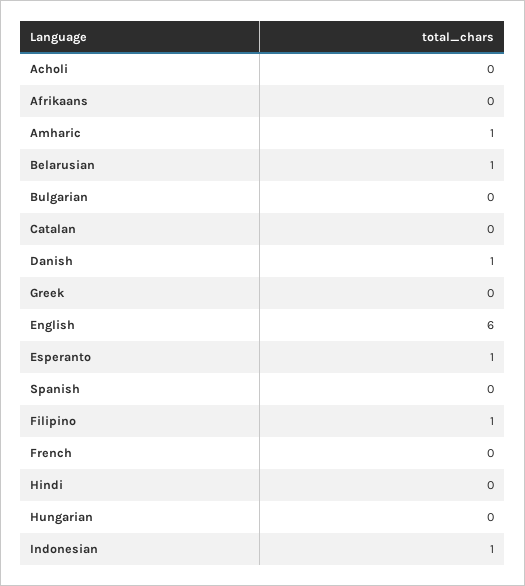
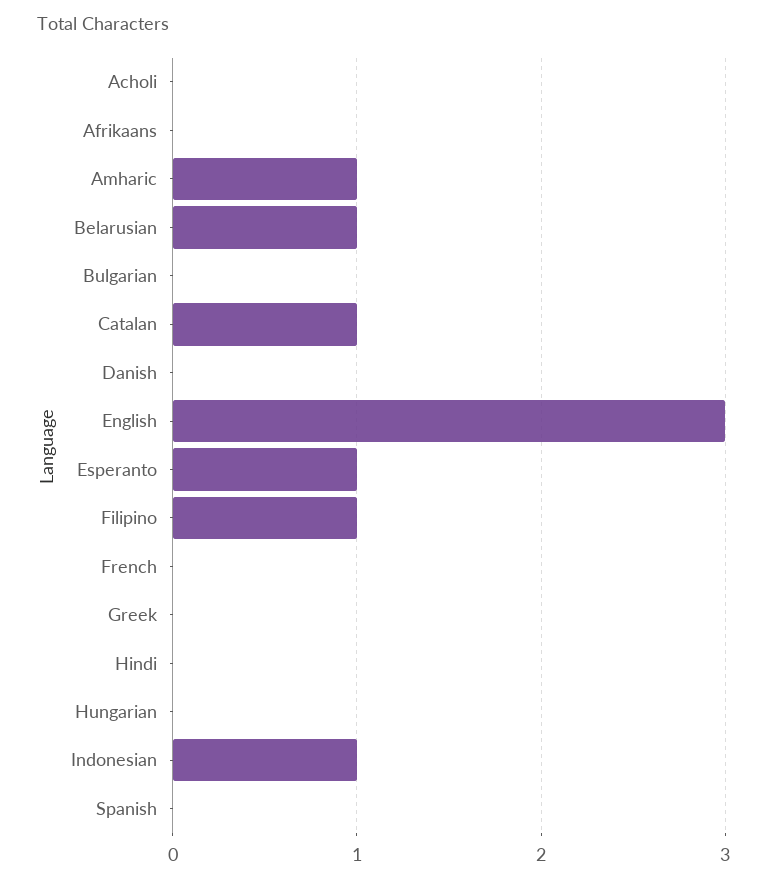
  {
    "Acholi": 0,
    "Afrikaans": 0,
    "Amharic": 1,
    "Belarusian": 1,
    "Bulgarian": 0,
-   "Catalan": 0,
+   "Catalan": 1,
-   "Danish": 1,
+   "Danish": 0,
    "Greek": 0,
-   "English": 6,
+   "English": 3,
    "Esperanto": 1,
    "Spanish": 0,
    "Filipino": 1,
    "French": 0,
    "Hindi": 0,
    "Hungarian": 0,
    "Indonesian": 1
  }

